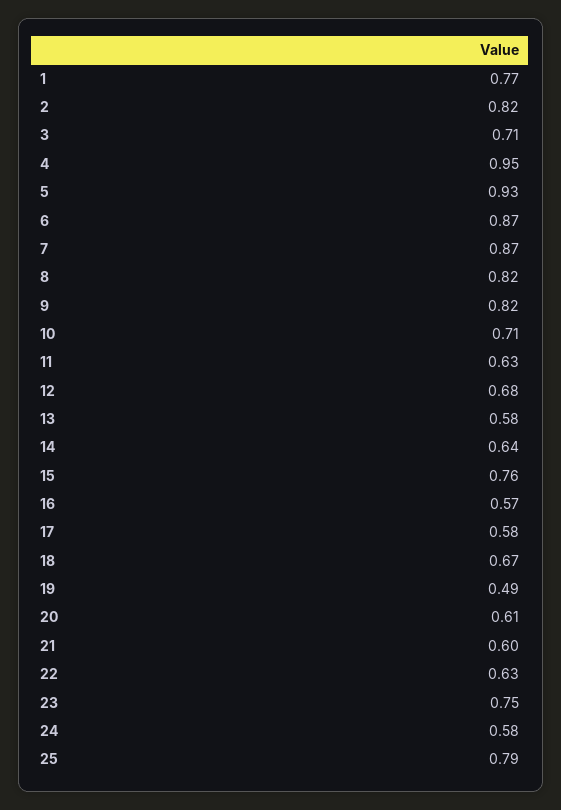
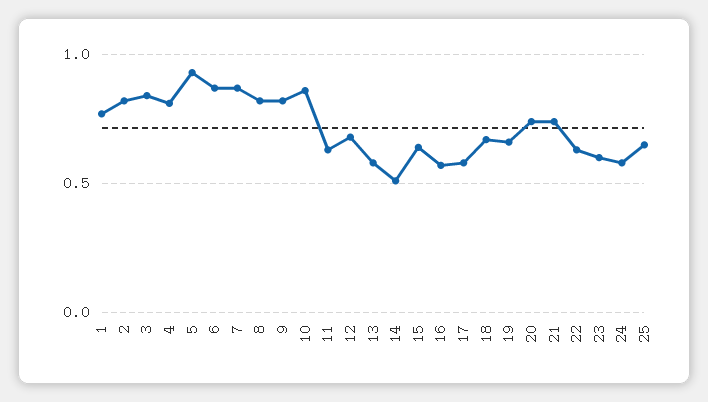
  {
    "1": 0.77,
    "2": 0.82,
-   "3": 0.71,
+   "3": 0.85,
-   "4": 0.95,
+   "4": 0.8,
    "5": 0.93,
    "6": 0.87,
    "7": 0.87,
    "8": 0.82,
    "9": 0.82,
-   "10": 0.71,
+   "10": 0.85,
    "11": 0.63,
    "12": 0.68,
    "13": 0.58,
-   "14": 0.64,
+   "14": 0.5,
-   "15": 0.76,
+   "15": 0.65,
    "16": 0.57,
    "17": 0.58,
    "18": 0.67,
-   "19": 0.49,
+   "19": 0.65,
-   "20": 0.61,
+   "20": 0.75,
-   "21": 0.6,
+   "21": 0.75,
    "22": 0.63,
-   "23": 0.75,
+   "23": 0.6,
    "24": 0.58,
-   "25": 0.79
+   "25": 0.65
  }

